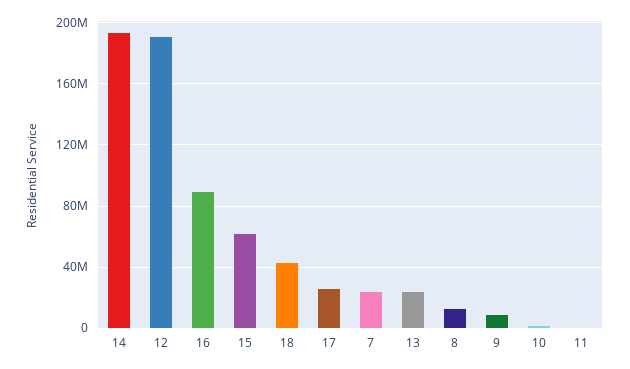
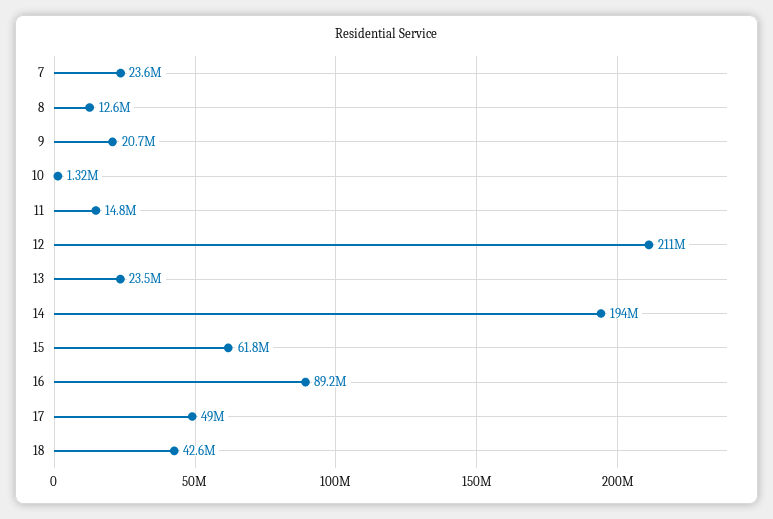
  {
    "14": 194000000,
-   "12": 190000000,
+   "12": 211000000,
    "16": 89200000,
    "15": 61800000,
    "18": 42600000,
-   "17": 25000000,
+   "17": 49000000,
    "7": 23600000,
    "13": 23500000,
    "8": 12600000,
-   "9": 10000000,
+   "9": 20700000,
    "10": 1320000,
-   "11": 0
+   "11": 14800000
  }

